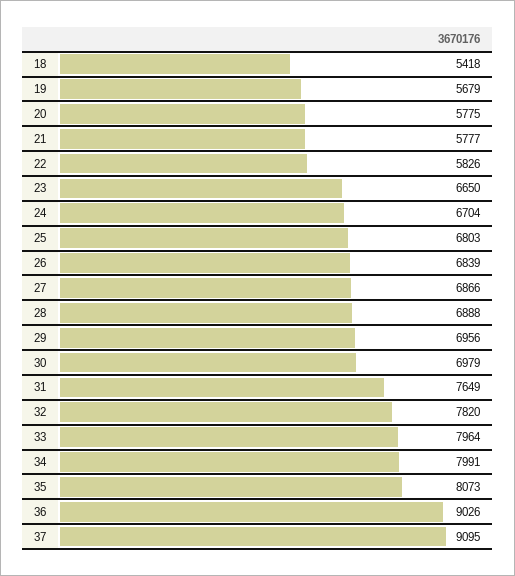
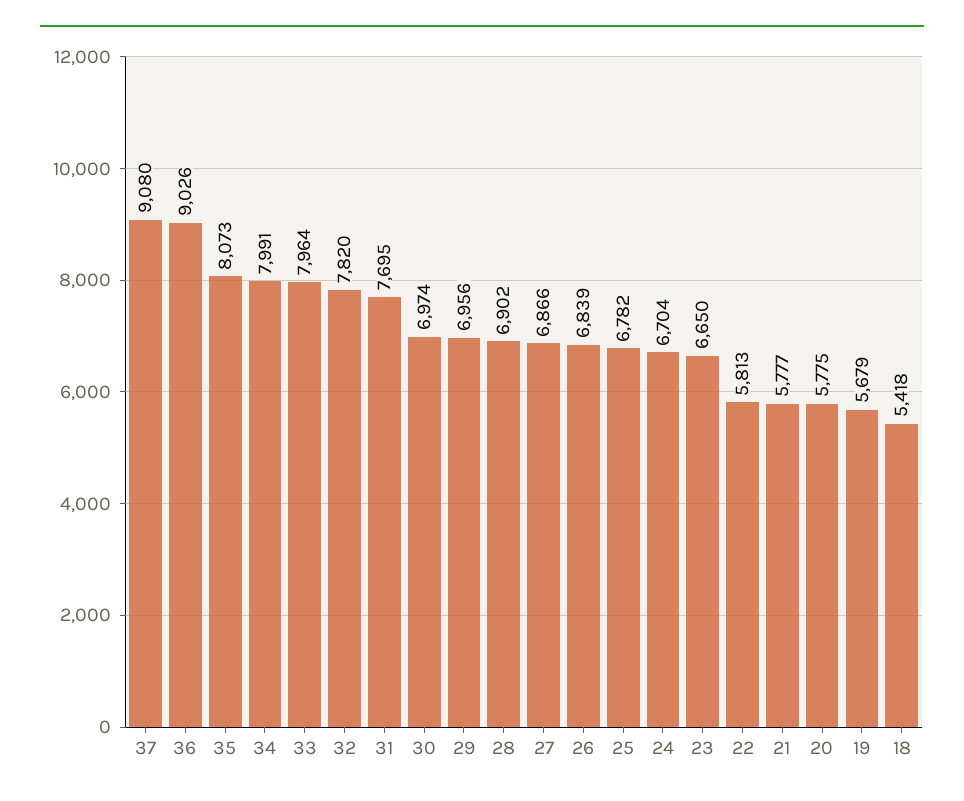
  {
    "18": 5418,
    "19": 5679,
    "20": 5775,
    "21": 5777,
-   "22": 5826,
+   "22": 5813,
    "23": 6650,
    "24": 6704,
-   "25": 6803,
+   "25": 6782,
    "26": 6839,
    "27": 6866,
-   "28": 6888,
+   "28": 6902,
    "29": 6956,
-   "30": 6979,
+   "30": 6974,
-   "31": 7649,
+   "31": 7695,
    "32": 7820,
    "33": 7964,
    "34": 7991,
    "35": 8073,
    "36": 9026,
-   "37": 9095
+   "37": 9080
  }

